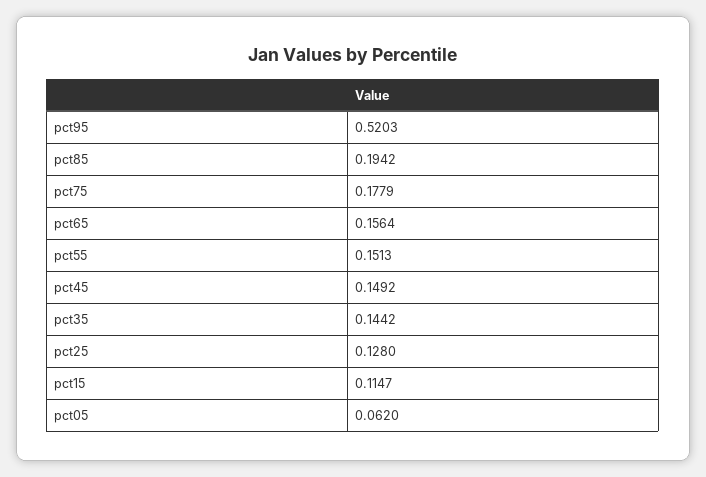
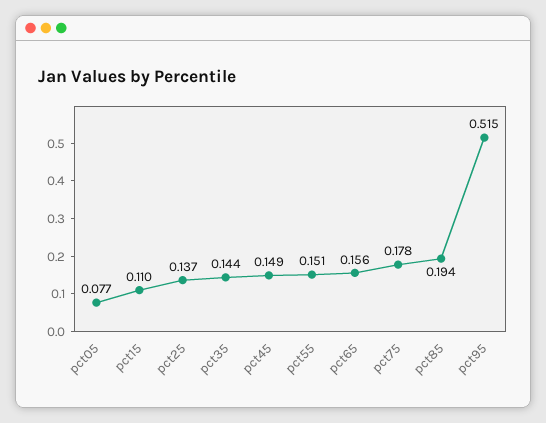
  {
-   "pct95": 0.5203,
+   "pct95": 0.515,
    "pct85": 0.1942,
    "pct75": 0.1779,
    "pct65": 0.1564,
    "pct55": 0.1513,
    "pct45": 0.1492,
    "pct35": 0.1442,
-   "pct25": 0.128,
+   "pct25": 0.137,
-   "pct15": 0.1147,
+   "pct15": 0.11,
-   "pct05": 0.062
+   "pct05": 0.077
  }

